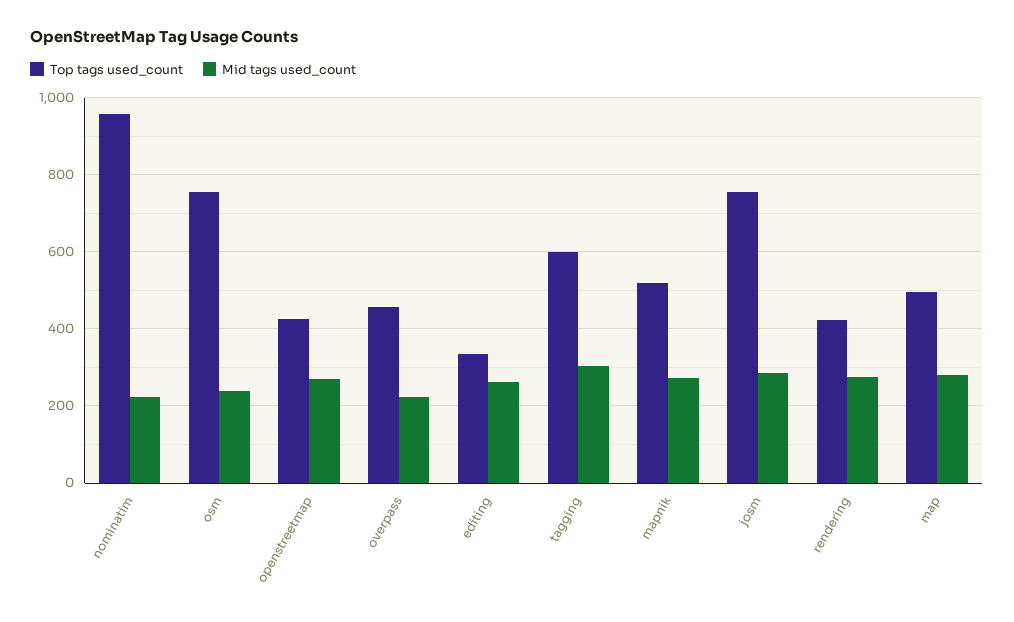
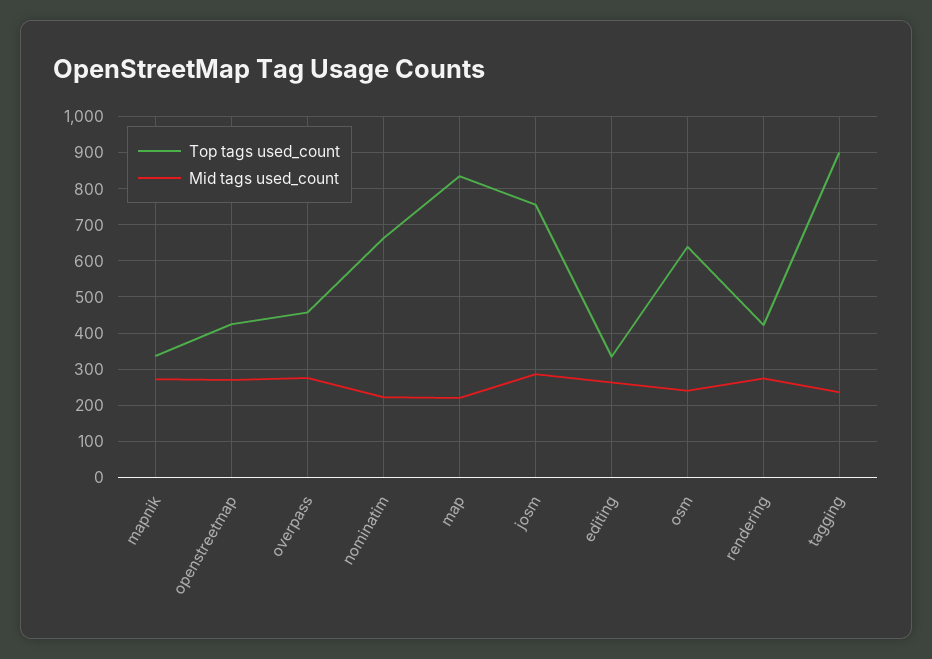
  {
    "Top tags used_count": {
-     "nominatim": 960,
+     "nominatim": 660,
-     "osm": 760,
+     "osm": 640,
      "openstreetmap": 420,
      "overpass": 460,
      "editing": 340,
-     "tagging": 600,
+     "tagging": 900,
-     "mapnik": 520,
+     "mapnik": 340,
      "josm": 760,
      "rendering": 420,
-     "map": 500
+     "map": 840
    },
    "Mid tags used_count": {
      "nominatim": 220,
      "osm": 240,
      "openstreetmap": 280,
-     "overpass": 220,
+     "overpass": 280,
      "editing": 260,
-     "tagging": 300,
+     "tagging": 240,
      "mapnik": 280,
      "josm": 280,
      "rendering": 280,
-     "map": 280
+     "map": 220
    }
  }

